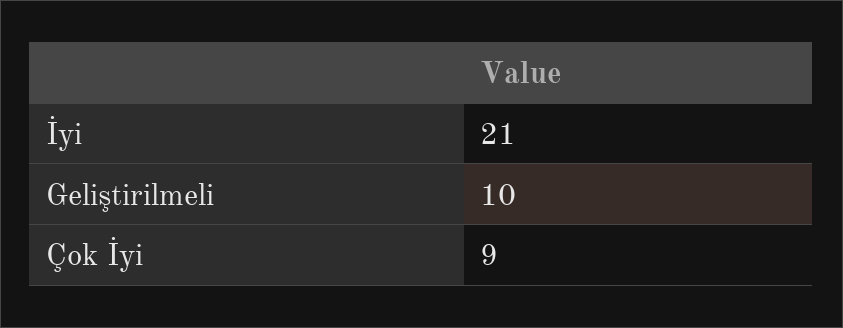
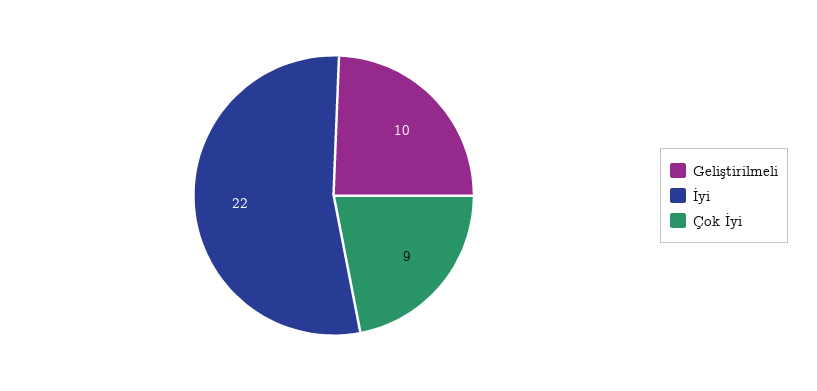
  {
-   "İyi": 21,
+   "İyi": 22,
    "Geliştirilmeli": 10,
    "Çok İyi": 9
  }

